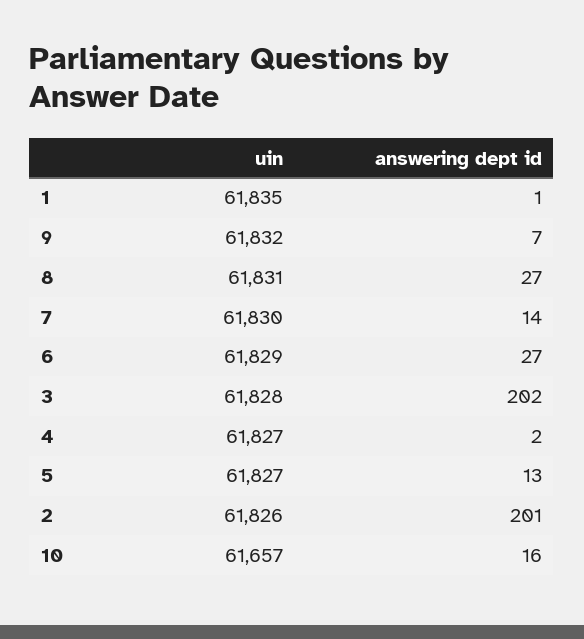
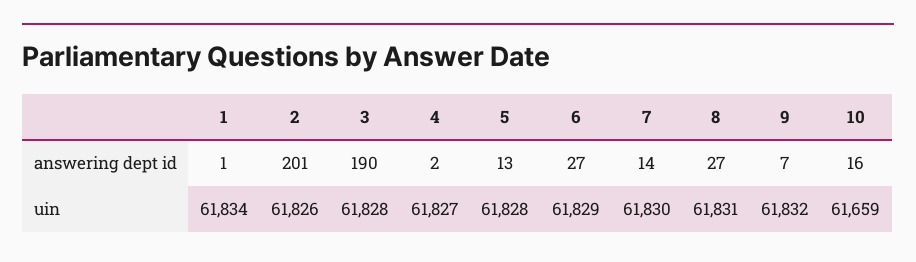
  {
    "uin": {
-     "1": 61835,
+     "1": 61834,
      "9": 61832,
      "8": 61831,
      "7": 61830,
      "6": 61829,
      "3": 61828,
      "4": 61827,
-     "5": 61827,
+     "5": 61828,
      "2": 61826,
-     "10": 61657
+     "10": 61659
    },
    "answering dept id": {
      "1": 1,
      "9": 7,
      "8": 27,
      "7": 14,
      "6": 27,
-     "3": 202,
+     "3": 190,
      "4": 2,
      "5": 13,
      "2": 201,
      "10": 16
    }
  }

